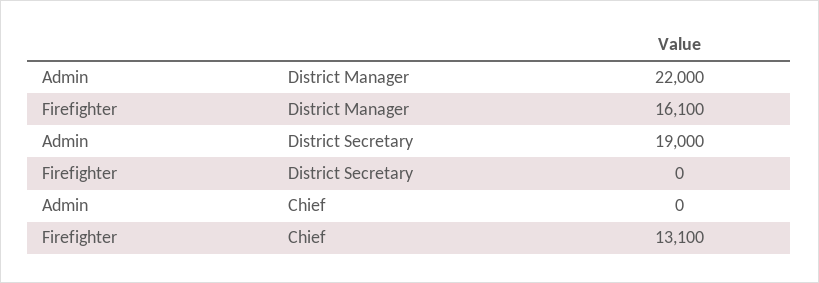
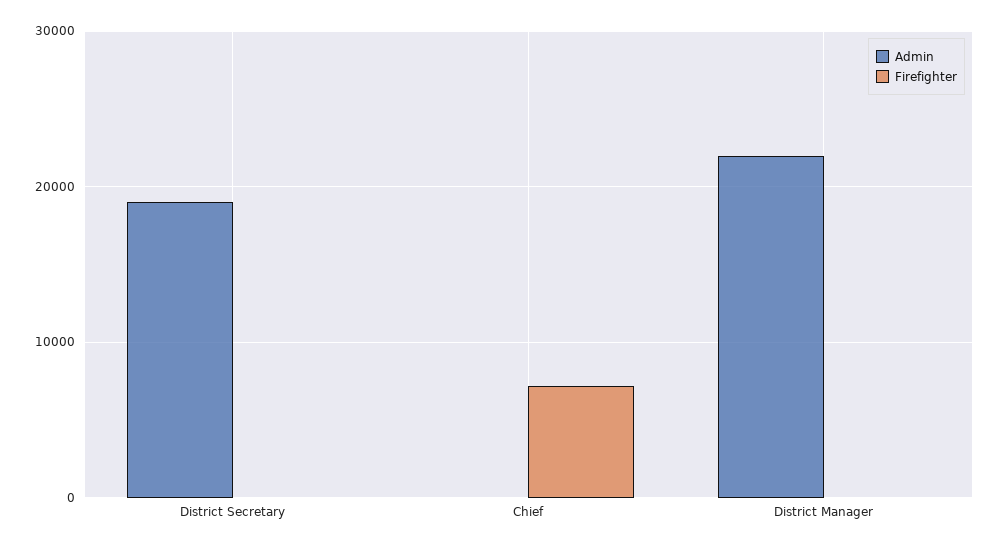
  {
    "Admin": {
      "District Manager": 22000,
      "District Secretary": 19000,
      "Chief": 0
    },
    "Firefighter": {
-     "District Manager": 16100,
+     "District Manager": 0,
      "District Secretary": 0,
-     "Chief": 13100
+     "Chief": 7000
    }
  }

